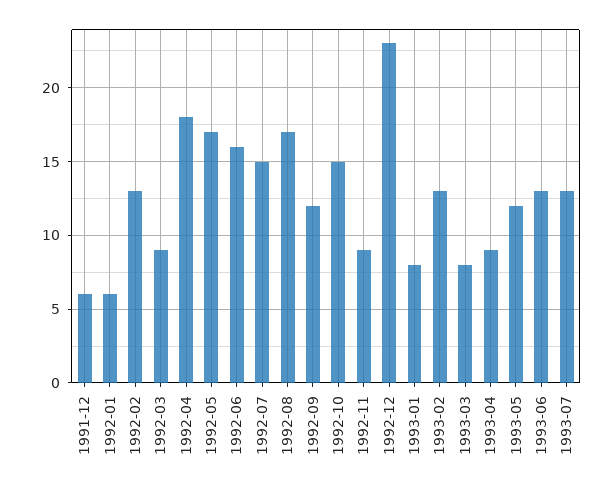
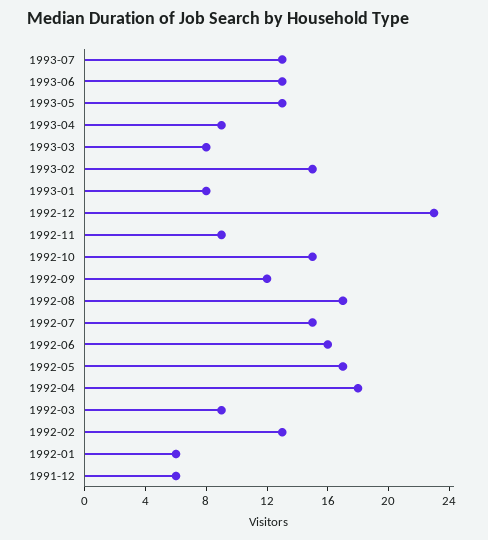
  {
    "1991-12": 6,
    "1992-01": 6,
    "1992-02": 13,
    "1992-03": 9,
    "1992-04": 18,
    "1992-05": 17,
    "1992-06": 16,
    "1992-07": 15,
    "1992-08": 17,
    "1992-09": 12,
    "1992-10": 15,
    "1992-11": 9,
    "1992-12": 23,
    "1993-01": 8,
-   "1993-02": 13,
+   "1993-02": 15,
    "1993-03": 8,
    "1993-04": 9,
-   "1993-05": 12,
+   "1993-05": 13,
    "1993-06": 13,
    "1993-07": 13
  }

